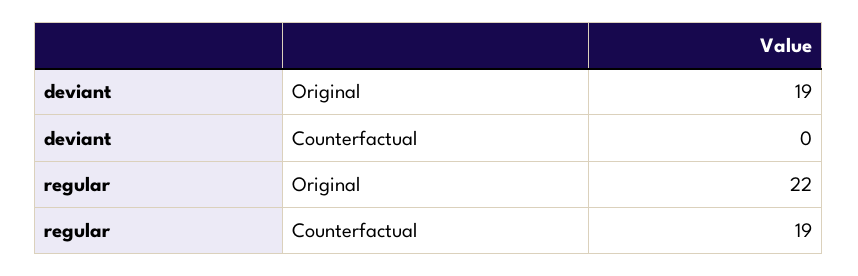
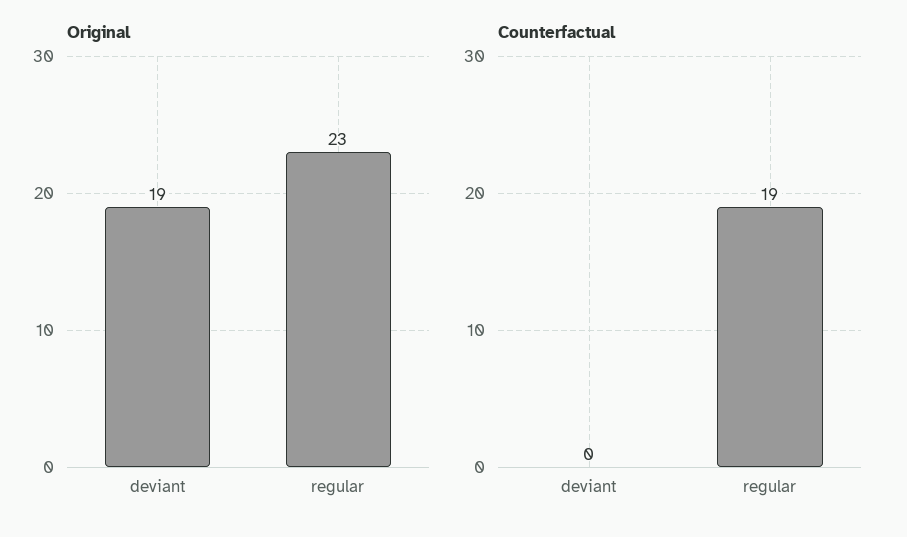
  {
    "Original": {
      "deviant": 19,
-     "regular": 22
+     "regular": 23
    },
    "Counterfactual": {
      "deviant": 0,
      "regular": 19
    }
  }

